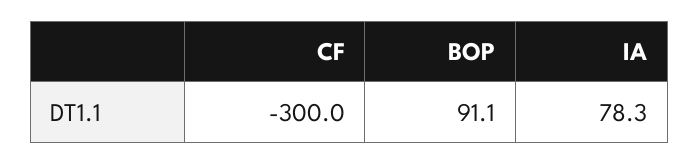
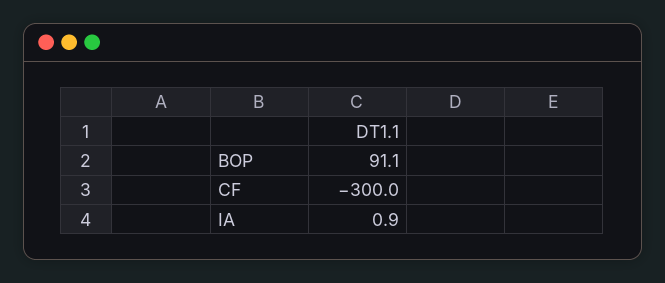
  {
    "CF": -300,
    "BOP": 91.1,
-   "IA": 78.3
+   "IA": 0.9
  }

